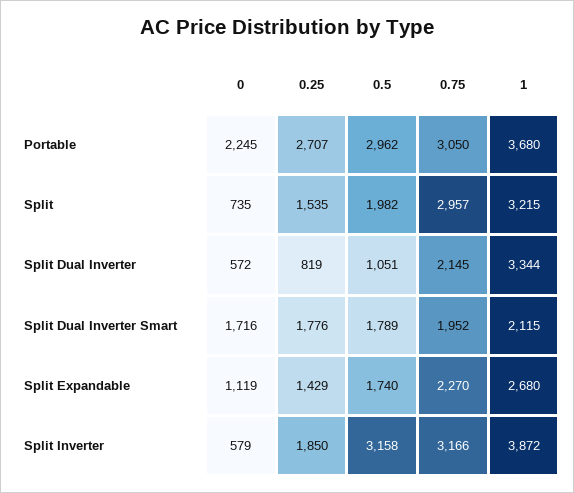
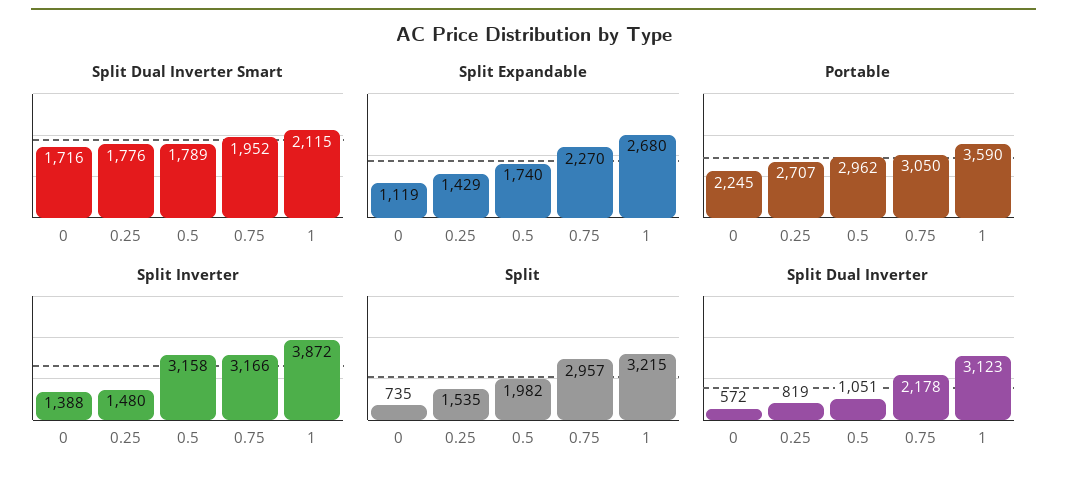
  {
    "Portable": {
      "0": 2245,
      "0.25": 2707,
      "0.5": 2962,
      "0.75": 3050,
-     "1": 3680
+     "1": 3590
    },
    "Split": {
      "0": 735,
      "0.25": 1535,
      "0.5": 1982,
      "0.75": 2957,
      "1": 3215
    },
    "Split Dual Inverter": {
      "0": 572,
      "0.25": 819,
      "0.5": 1051,
-     "0.75": 2145,
+     "0.75": 2178,
-     "1": 3344
+     "1": 3123
    },
    "Split Dual Inverter Smart": {
      "0": 1716,
      "0.25": 1776,
      "0.5": 1789,
      "0.75": 1952,
      "1": 2115
    },
    "Split Expandable": {
      "0": 1119,
      "0.25": 1429,
      "0.5": 1740,
      "0.75": 2270,
      "1": 2680
    },
    "Split Inverter": {
-     "0": 579,
+     "0": 1388,
-     "0.25": 1850,
+     "0.25": 1480,
      "0.5": 3158,
      "0.75": 3166,
      "1": 3872
    }
  }

